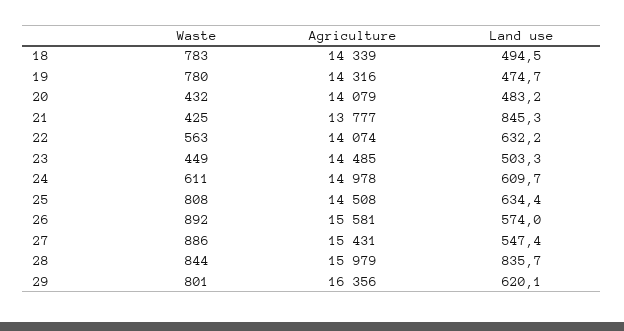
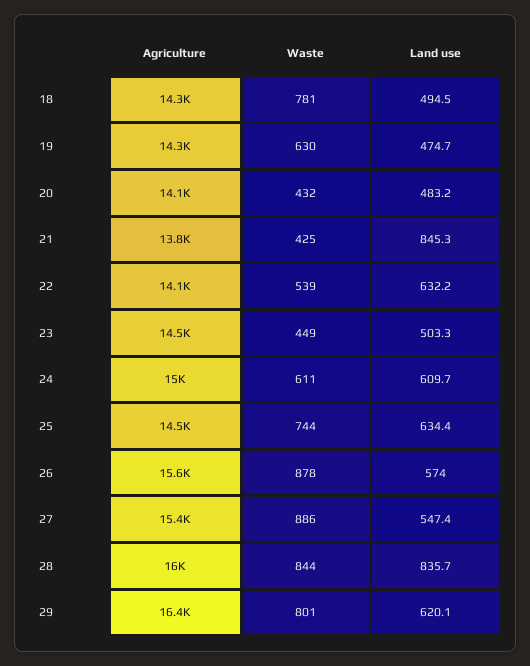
  {
    "Waste": {
-     "18": 783,
+     "18": 781,
-     "19": 780,
+     "19": 630,
      "20": 432,
      "21": 425,
-     "22": 563,
+     "22": 539,
      "23": 449,
      "24": 611,
-     "25": 808,
+     "25": 744,
-     "26": 892,
+     "26": 878,
      "27": 886,
      "28": 844,
      "29": 801
    },
    "Agriculture": {
      "18": 14339,
      "19": 14316,
      "20": 14079,
      "21": 13777,
      "22": 14074,
      "23": 14485,
      "24": 14978,
      "25": 14508,
      "26": 15581,
      "27": 15431,
      "28": 15979,
      "29": 16356
    },
    "Land use": {
      "18": 494.5,
      "19": 474.7,
      "20": 483.2,
      "21": 845.3,
      "22": 632.2,
      "23": 503.3,
      "24": 609.7,
      "25": 634.4,
      "26": 574,
      "27": 547.4,
      "28": 835.7,
      "29": 620.1
    }
  }

